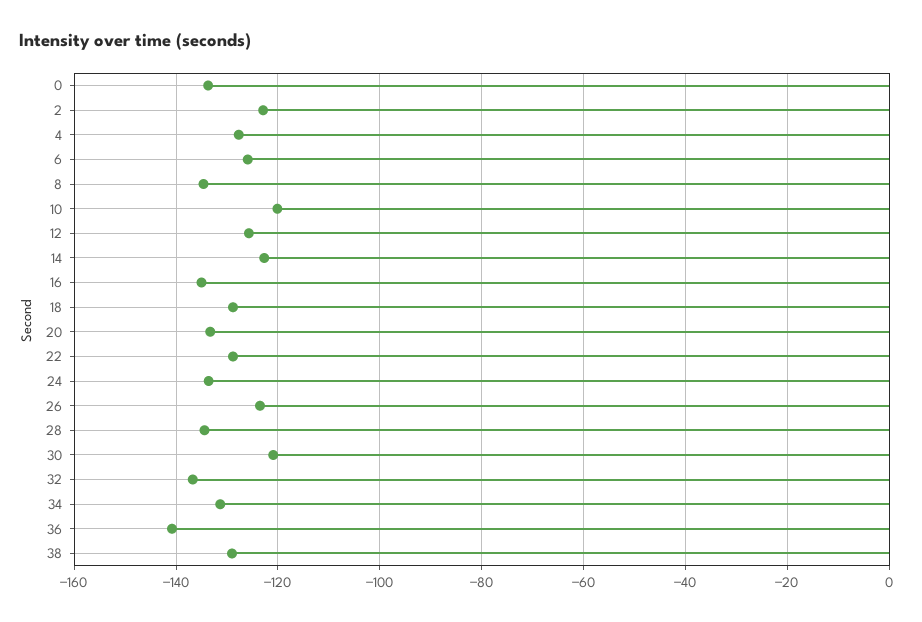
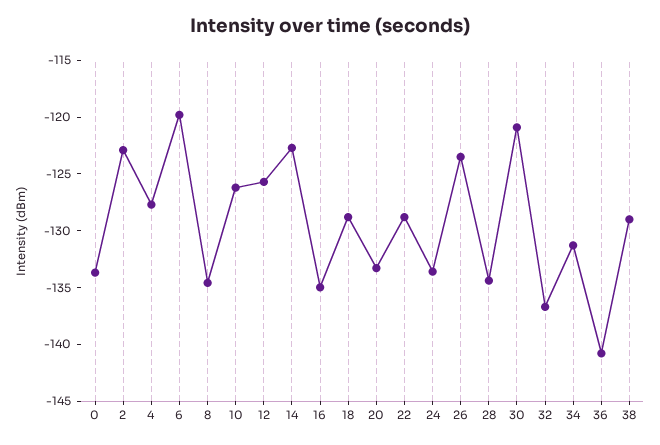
  {
    "0": -134,
    "2": -123,
    "4": -128,
-   "6": -126,
+   "6": -120,
    "8": -135,
-   "10": -120,
+   "10": -126,
    "12": -126,
    "14": -123,
    "16": -135,
    "18": -129,
    "20": -133,
    "22": -129,
    "24": -134,
    "26": -124,
    "28": -134,
    "30": -121,
    "32": -137,
    "34": -131,
    "36": -141,
    "38": -129
  }

